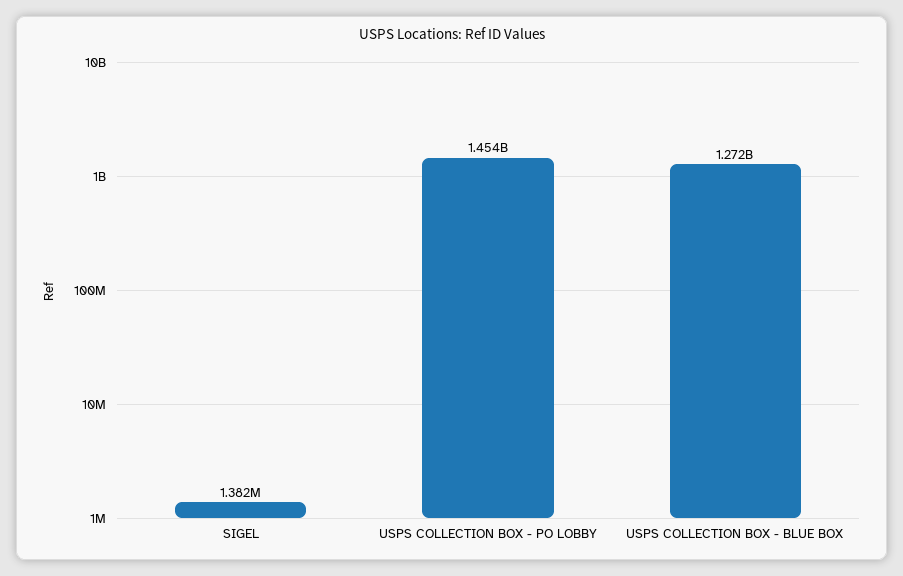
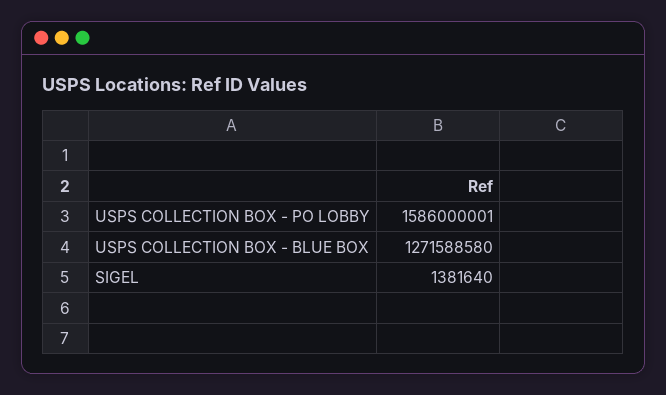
  {
    "SIGEL": 1381640,
-   "USPS COLLECTION BOX - PO LOBBY": 1454000000,
+   "USPS COLLECTION BOX - PO LOBBY": 1586000001,
    "USPS COLLECTION BOX - BLUE BOX": 1271588580
  }

